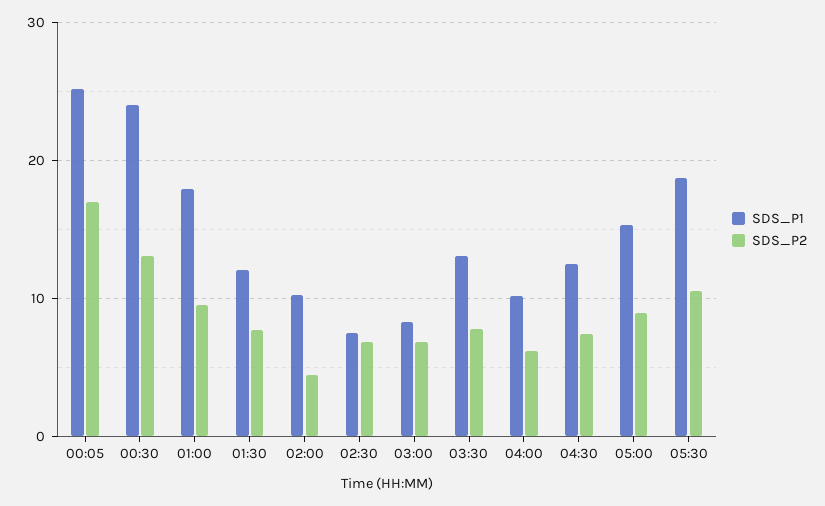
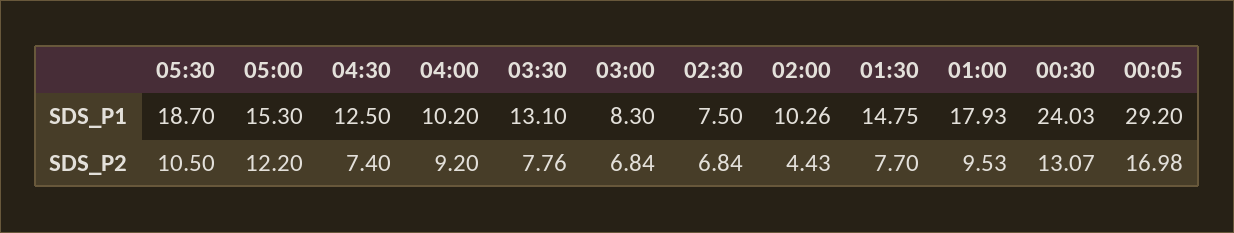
  {
    "SDS_P1": {
-     "00:05": 25,
+     "00:05": 29.2,
      "00:30": 24.03,
      "01:00": 17.93,
-     "01:30": 12,
+     "01:30": 14.75,
      "02:00": 10.26,
      "02:30": 7.5,
      "03:00": 8.3,
      "03:30": 13.1,
      "04:00": 10.2,
      "04:30": 12.5,
      "05:00": 15.3,
      "05:30": 18.7
    },
    "SDS_P2": {
      "00:05": 16.98,
      "00:30": 13.07,
      "01:00": 9.53,
      "01:30": 7.7,
      "02:00": 4.43,
      "02:30": 6.84,
      "03:00": 6.84,
      "03:30": 7.76,
-     "04:00": 6,
+     "04:00": 9.2,
      "04:30": 7.4,
-     "05:00": 9,
+     "05:00": 12.2,
      "05:30": 10.5
    }
  }

